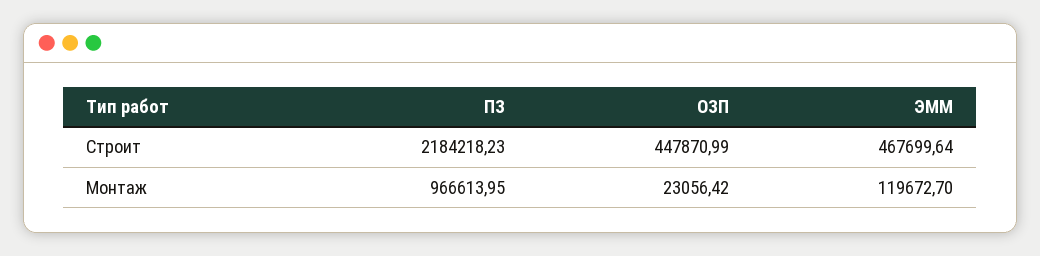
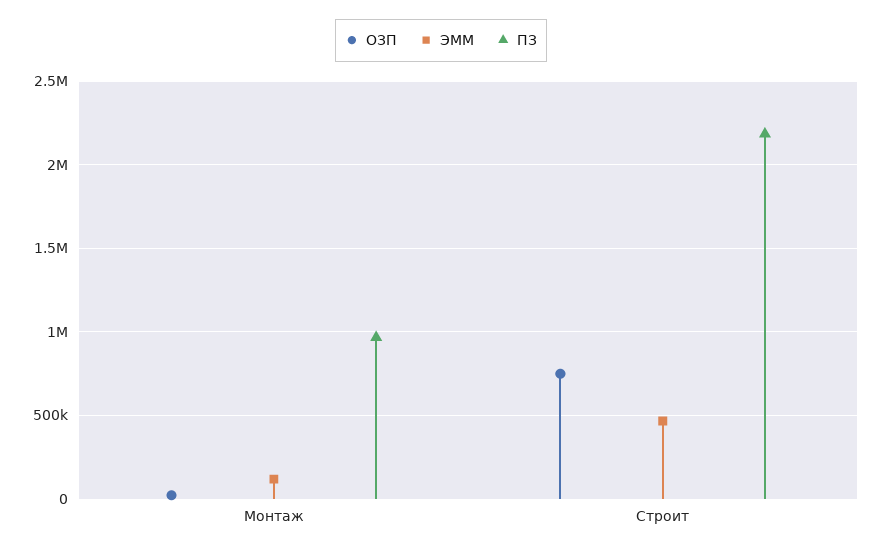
  {
    "ПЗ": {
      "Строит": 2184218.23,
      "Монтаж": 966613.95
    },
    "ОЗП": {
-     "Строит": 447870.99,
+     "Строит": 750000,
      "Монтаж": 23056.42
    },
    "ЭММ": {
      "Строит": 467699.64,
      "Монтаж": 119672.7
    }
  }

